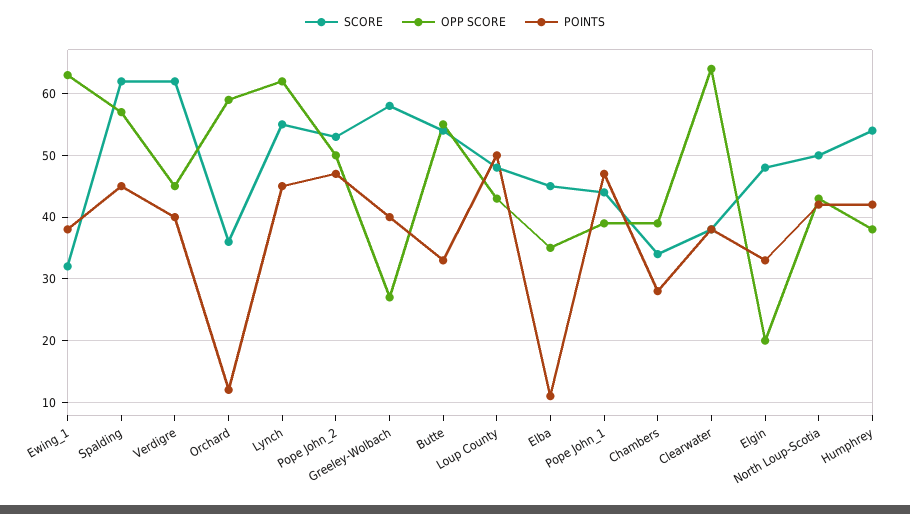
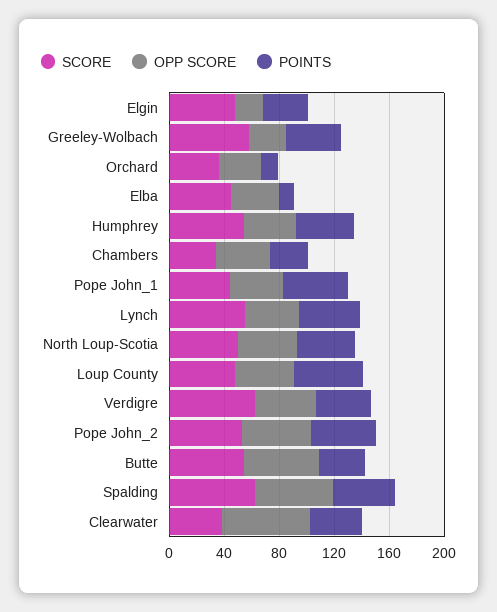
  {
    "SCORE": {
-     "Ewing_1": 32,
      "Spalding": 62,
      "Verdigre": 62,
      "Orchard": 36,
      "Lynch": 55,
      "Pope John_2": 53,
      "Greeley-Wolbach": 58,
      "Butte": 54,
      "Loup County": 48,
      "Elba": 45,
      "Pope John_1": 44,
      "Chambers": 34,
      "Clearwater": 38,
      "Elgin": 48,
      "North Loup-Scotia": 50,
      "Humphrey": 54
    },
    "OPP SCORE": {
-     "Ewing_1": 63,
      "Spalding": 57,
      "Verdigre": 45,
-     "Orchard": 59,
+     "Orchard": 30,
-     "Lynch": 62,
+     "Lynch": 40,
      "Pope John_2": 50,
      "Greeley-Wolbach": 27,
      "Butte": 55,
      "Loup County": 43,
      "Elba": 35,
      "Pope John_1": 39,
      "Chambers": 39,
      "Clearwater": 64,
      "Elgin": 20,
      "North Loup-Scotia": 43,
      "Humphrey": 38
    },
    "POINTS": {
-     "Ewing_1": 38,
      "Spalding": 45,
      "Verdigre": 40,
      "Orchard": 12,
      "Lynch": 45,
      "Pope John_2": 47,
      "Greeley-Wolbach": 40,
      "Butte": 33,
      "Loup County": 50,
      "Elba": 11,
      "Pope John_1": 47,
      "Chambers": 28,
      "Clearwater": 38,
      "Elgin": 33,
      "North Loup-Scotia": 42,
      "Humphrey": 42
    }
  }

